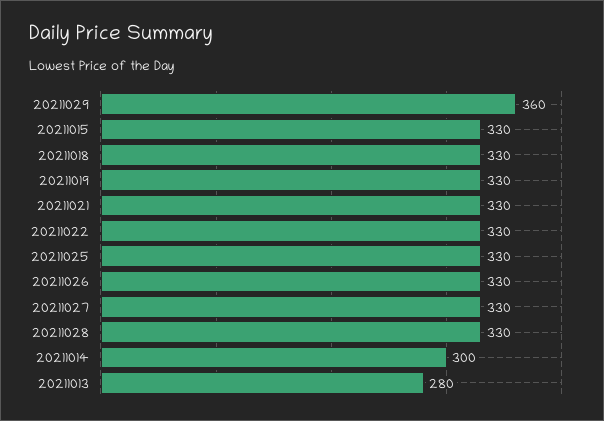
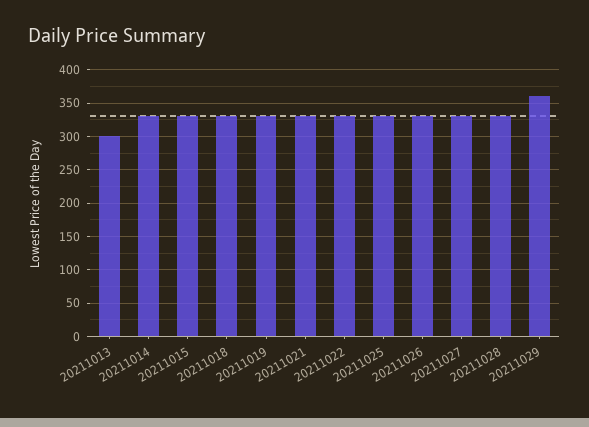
  {
    "20211029": 360,
    "20211015": 330,
    "20211018": 330,
    "20211019": 330,
    "20211021": 330,
    "20211022": 330,
    "20211025": 330,
    "20211026": 330,
    "20211027": 330,
    "20211028": 330,
-   "20211014": 300,
+   "20211014": 330,
-   "20211013": 280
+   "20211013": 300
  }

